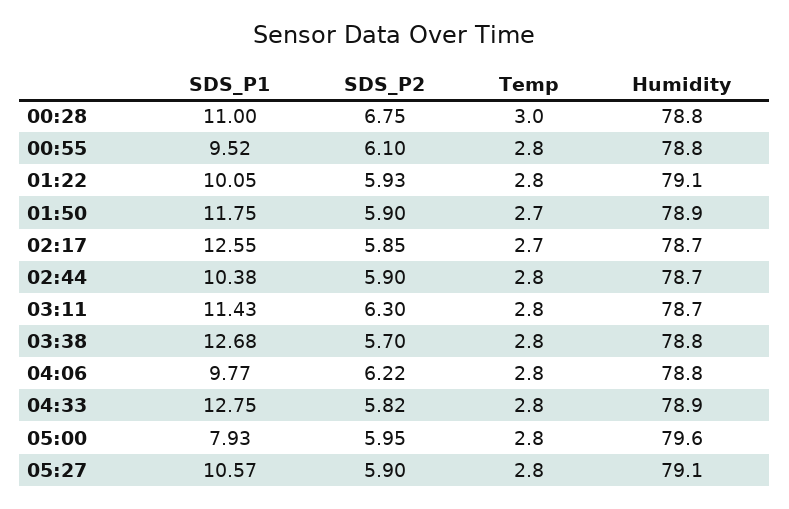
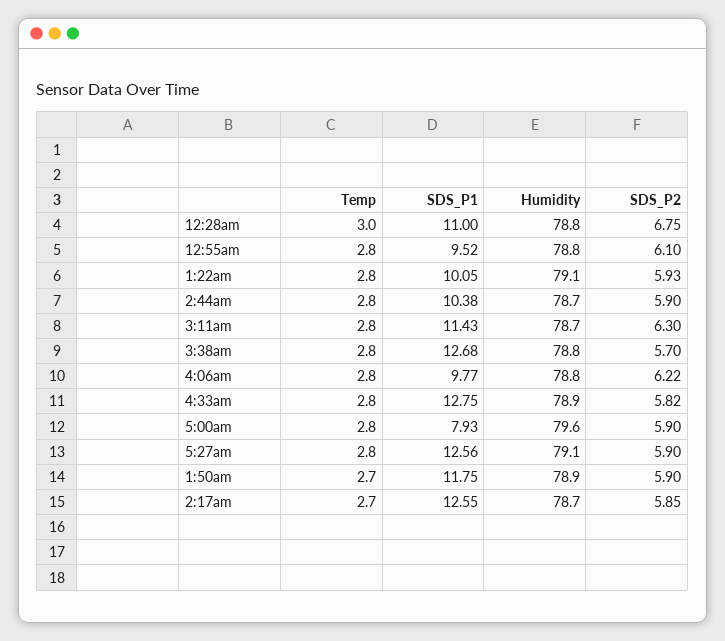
  {
    "SDS_P1": {
      "00:28": 11,
      "00:55": 9.52,
      "01:22": 10.05,
      "01:50": 11.75,
      "02:17": 12.55,
      "02:44": 10.38,
      "03:11": 11.43,
      "03:38": 12.68,
      "04:06": 9.77,
      "04:33": 12.75,
      "05:00": 7.93,
-     "05:27": 10.57
+     "05:27": 12.56
    },
    "SDS_P2": {
      "00:28": 6.75,
      "00:55": 6.1,
      "01:22": 5.93,
      "01:50": 5.9,
      "02:17": 5.85,
      "02:44": 5.9,
      "03:11": 6.3,
      "03:38": 5.7,
      "04:06": 6.22,
      "04:33": 5.82,
-     "05:00": 5.95,
+     "05:00": 5.9,
      "05:27": 5.9
    },
    "Temp": {
      "00:28": 3,
      "00:55": 2.8,
      "01:22": 2.8,
      "01:50": 2.7,
      "02:17": 2.7,
      "02:44": 2.8,
      "03:11": 2.8,
      "03:38": 2.8,
      "04:06": 2.8,
      "04:33": 2.8,
      "05:00": 2.8,
      "05:27": 2.8
    },
    "Humidity": {
      "00:28": 78.8,
      "00:55": 78.8,
      "01:22": 79.1,
      "01:50": 78.9,
      "02:17": 78.7,
      "02:44": 78.7,
      "03:11": 78.7,
      "03:38": 78.8,
      "04:06": 78.8,
      "04:33": 78.9,
      "05:00": 79.6,
      "05:27": 79.1
    }
  }

